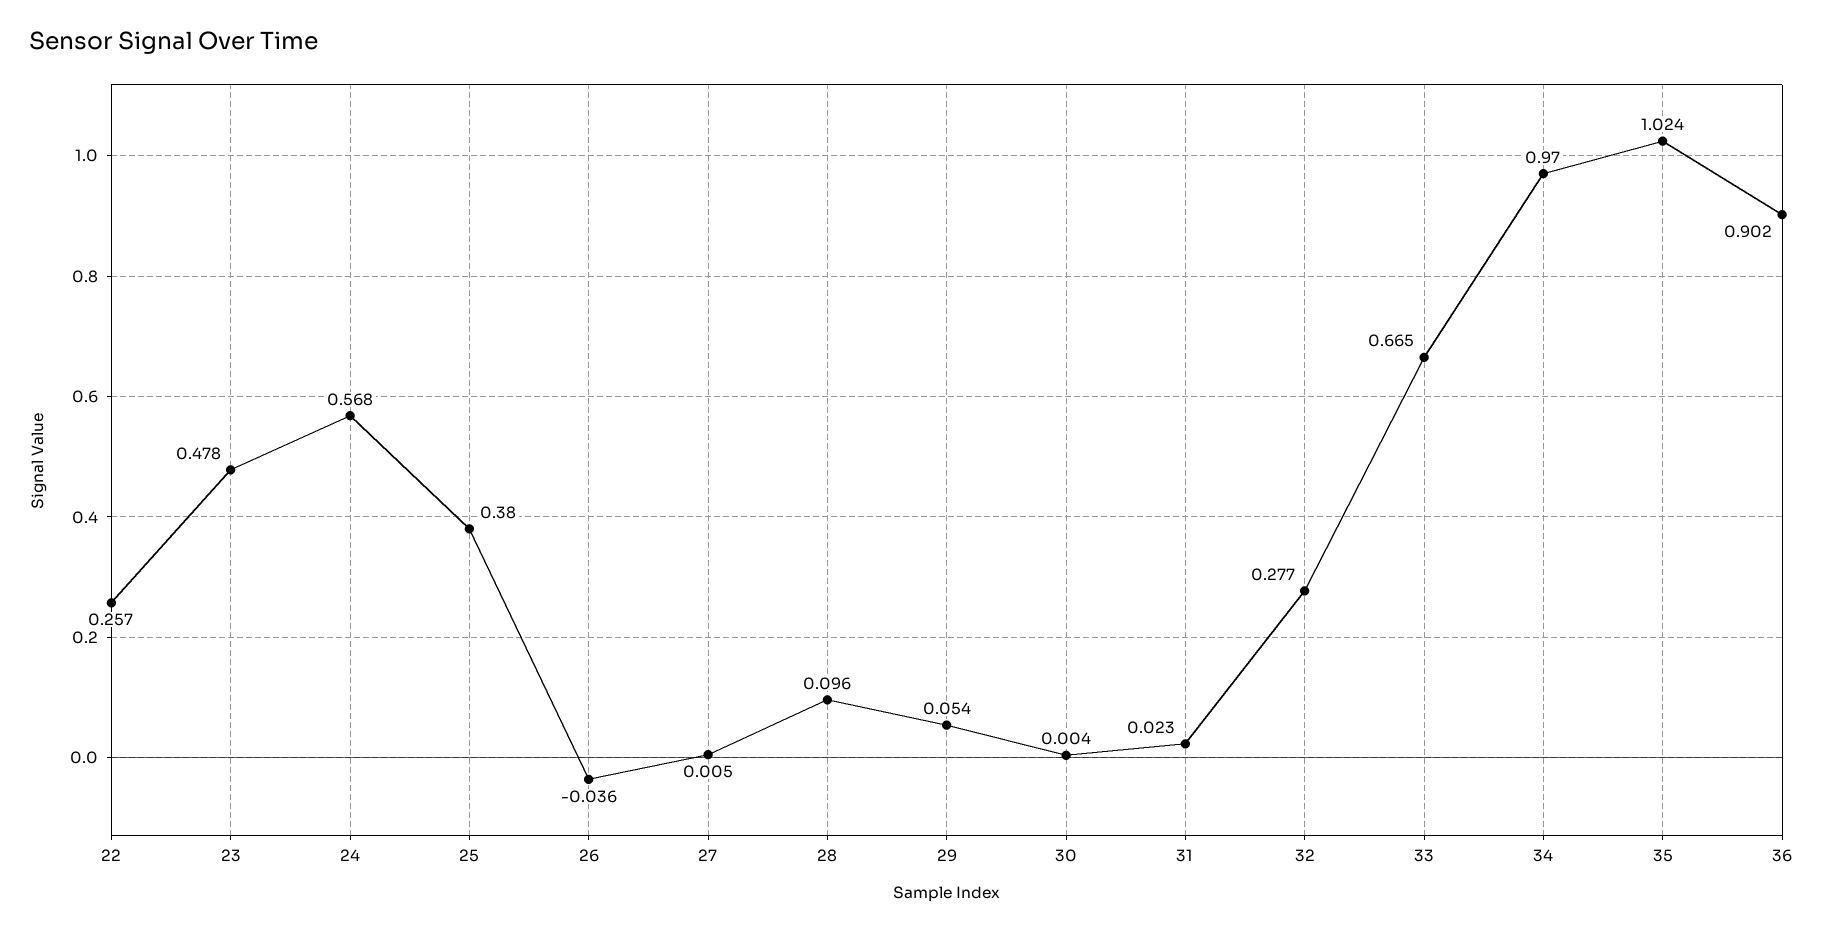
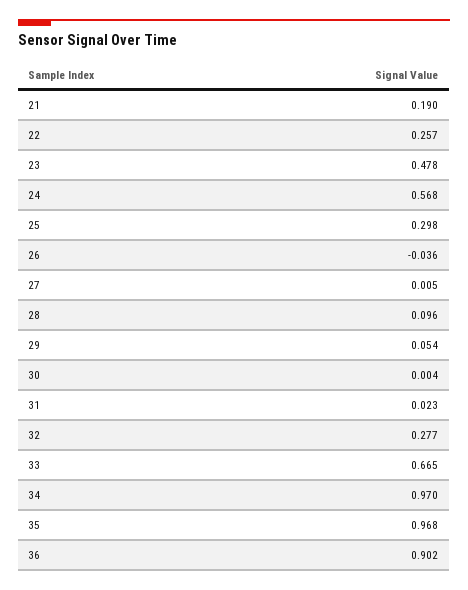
  {
    "22": 0.257,
    "23": 0.478,
    "24": 0.568,
-   "25": 0.38,
+   "25": 0.298,
    "26": -0.036,
    "27": 0.005,
    "28": 0.096,
    "29": 0.054,
    "30": 0.004,
    "31": 0.023,
    "32": 0.277,
    "33": 0.665,
    "34": 0.97,
-   "35": 1.024,
+   "35": 0.968,
-   "36": 0.902
+   "36": 0.902,
+   "21": 0.19
  }

